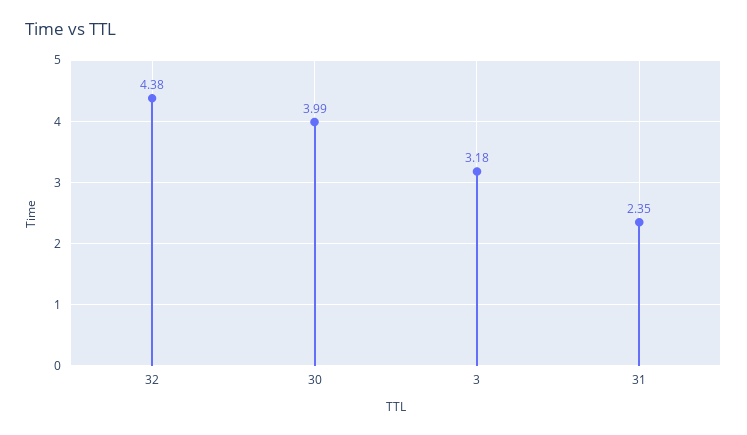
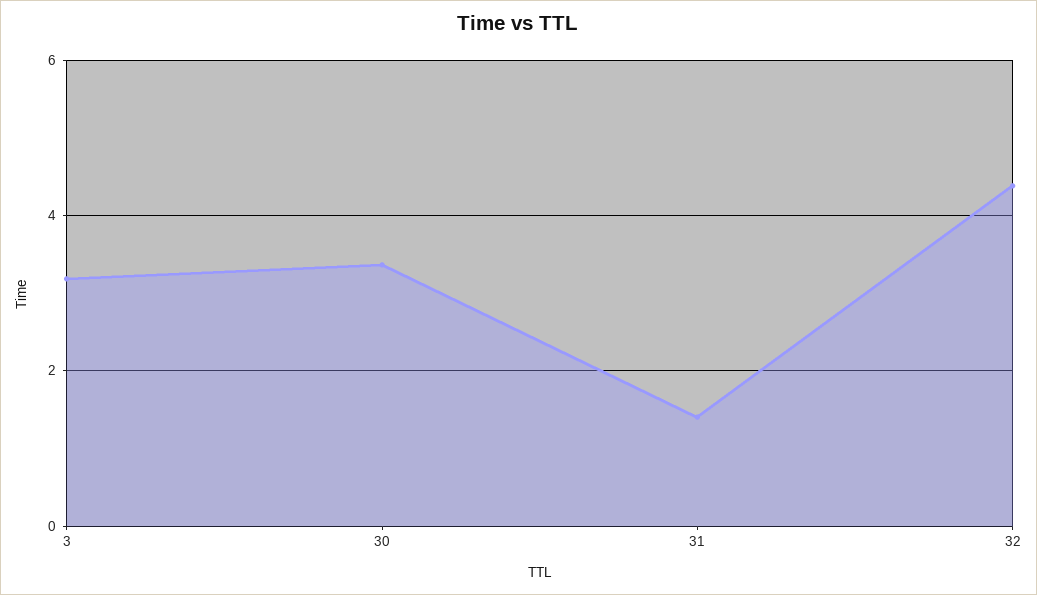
  {
    "32": 4.38,
-   "30": 3.99,
+   "30": 3.4,
    "3": 3.18,
-   "31": 2.35
+   "31": 1.4
  }

